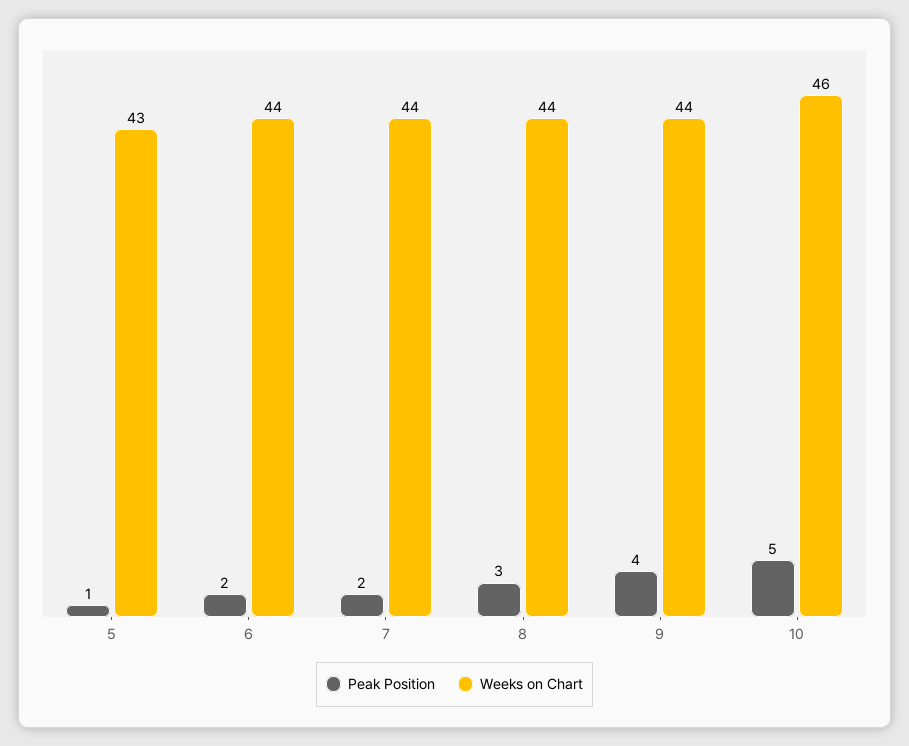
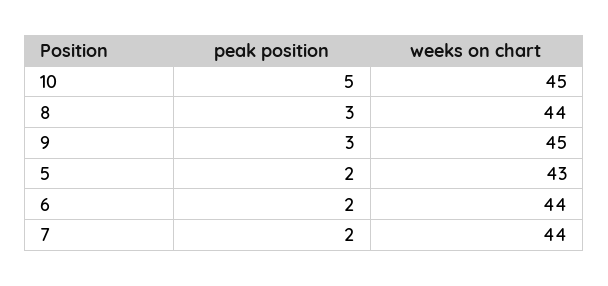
  {
    "Peak Position": {
-     "5": 1,
+     "5": 2,
      "6": 2,
      "7": 2,
      "8": 3,
-     "9": 4,
+     "9": 3,
      "10": 5
    },
    "Weeks on Chart": {
      "5": 43,
      "6": 44,
      "7": 44,
      "8": 44,
-     "9": 44,
+     "9": 45,
-     "10": 46
+     "10": 45
    }
  }

